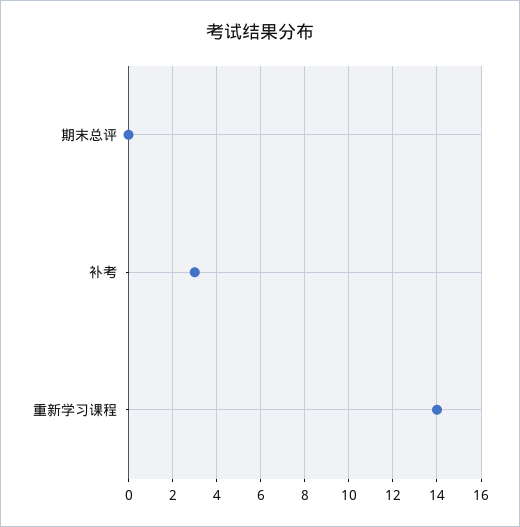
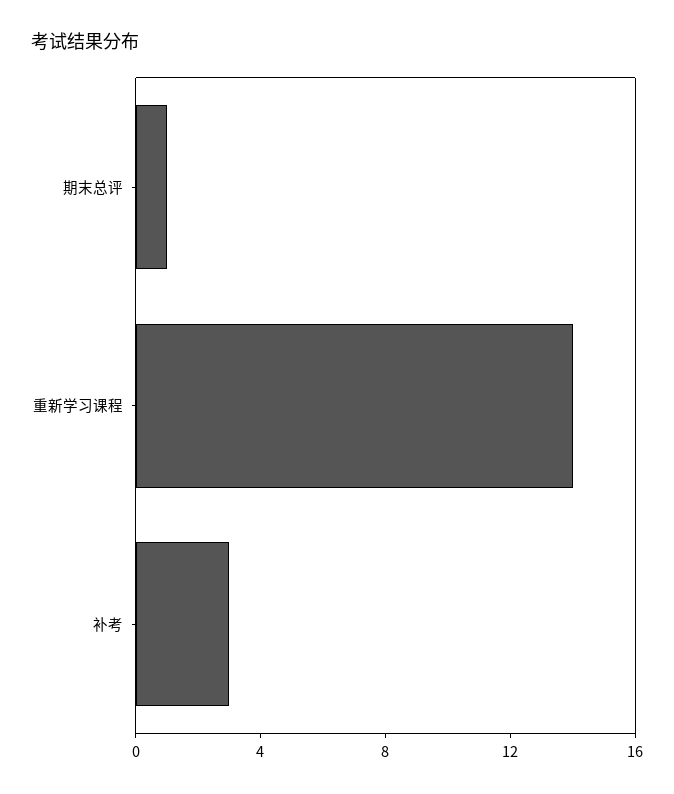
  {
-   "期末总评": 0,
+   "期末总评": 1,
    "补考": 3,
    "重新学习课程": 14
  }

